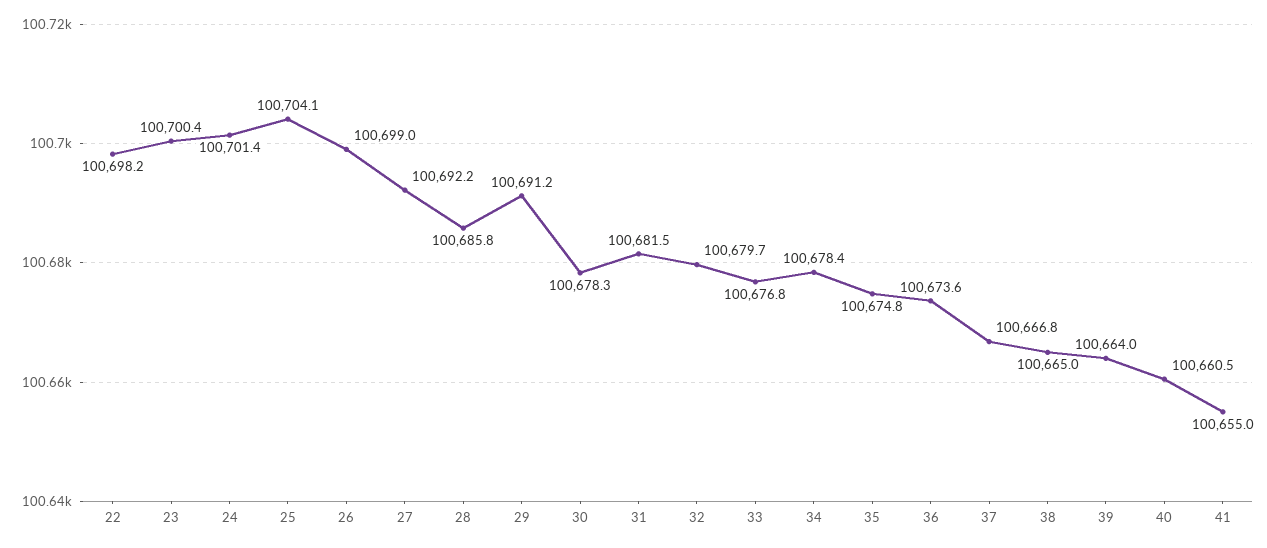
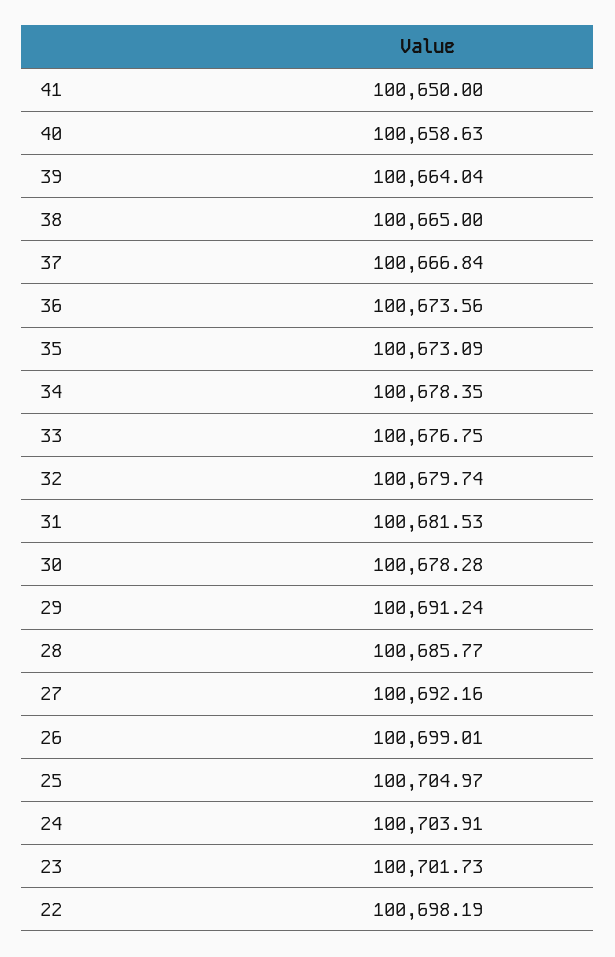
  {
    "22": 100698.19,
-   "23": 100700.4,
+   "23": 100701.73,
-   "24": 100701.4,
+   "24": 100703.91,
-   "25": 100704.1,
+   "25": 100704.97,
    "26": 100699.01,
    "27": 100692.16,
    "28": 100685.77,
    "29": 100691.24,
    "30": 100678.28,
    "31": 100681.53,
    "32": 100679.74,
    "33": 100676.75,
    "34": 100678.35,
-   "35": 100674.8,
+   "35": 100673.09,
    "36": 100673.56,
    "37": 100666.84,
    "38": 100665,
    "39": 100664.04,
-   "40": 100660.5,
+   "40": 100658.63,
-   "41": 100655
+   "41": 100650
  }

